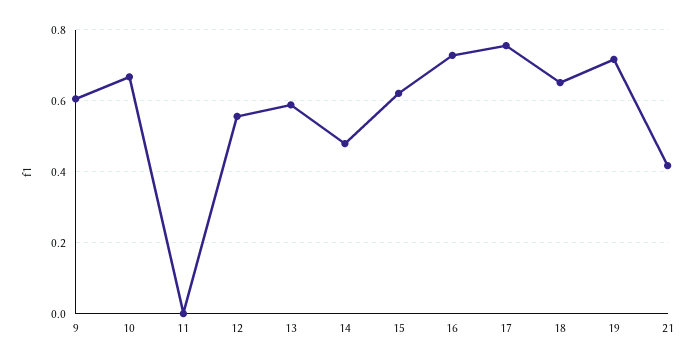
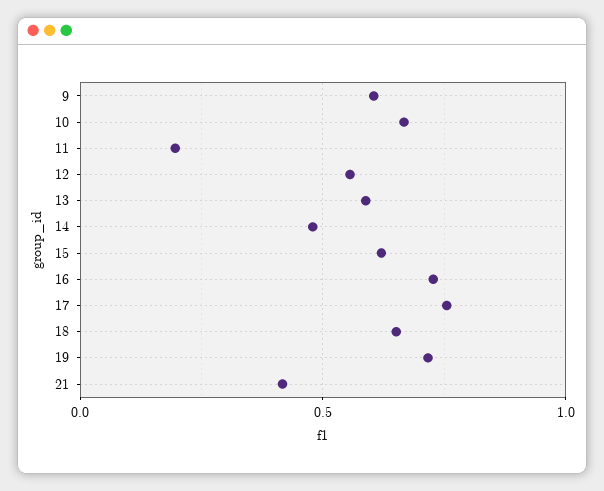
  {
    "9": 0.6,
    "10": 0.66,
-   "11": 0,
+   "11": 0.2,
    "12": 0.56,
    "13": 0.58,
    "14": 0.48,
    "15": 0.62,
    "16": 0.72,
    "17": 0.76,
    "18": 0.66,
    "19": 0.72,
    "21": 0.42
  }

